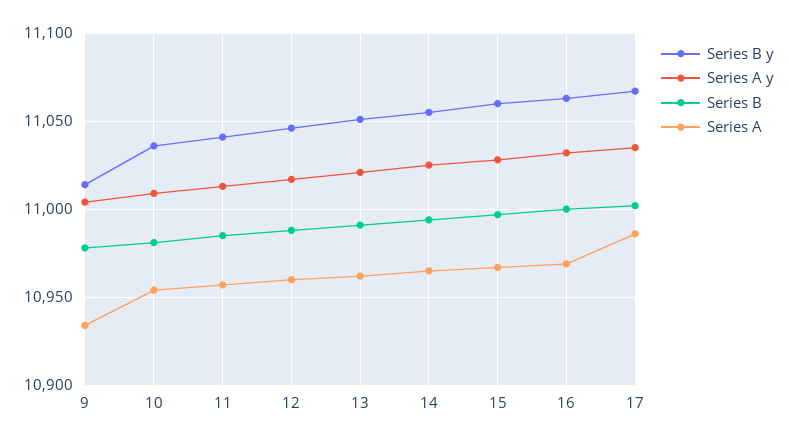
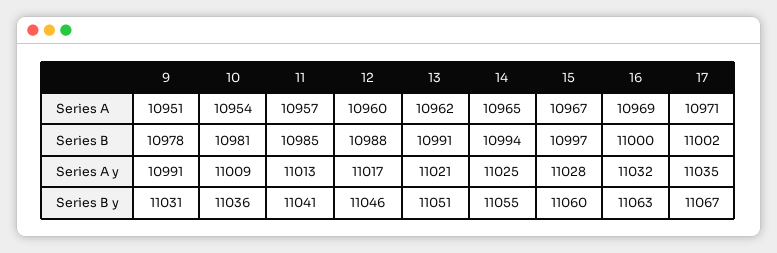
  {
    "Series B y": {
-     "9": 11015,
+     "9": 11031,
      "10": 11036,
      "11": 11041,
      "12": 11046,
      "13": 11051,
      "14": 11055,
      "15": 11060,
      "16": 11063,
      "17": 11067
    },
    "Series A y": {
-     "9": 11005,
+     "9": 10991,
      "10": 11009,
      "11": 11013,
      "12": 11017,
      "13": 11021,
      "14": 11025,
      "15": 11028,
      "16": 11032,
      "17": 11035
    },
    "Series B": {
      "9": 10978,
      "10": 10981,
      "11": 10985,
      "12": 10988,
      "13": 10991,
      "14": 10994,
      "15": 10997,
      "16": 11000,
      "17": 11002
    },
    "Series A": {
-     "9": 10935,
+     "9": 10951,
      "10": 10954,
      "11": 10957,
      "12": 10960,
      "13": 10962,
      "14": 10965,
      "15": 10967,
      "16": 10969,
-     "17": 10985
+     "17": 10971
    }
  }

